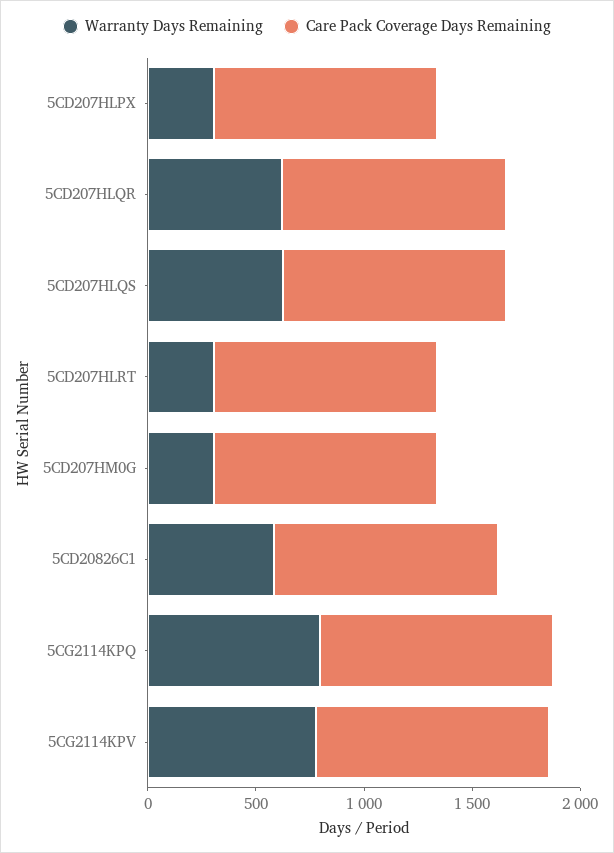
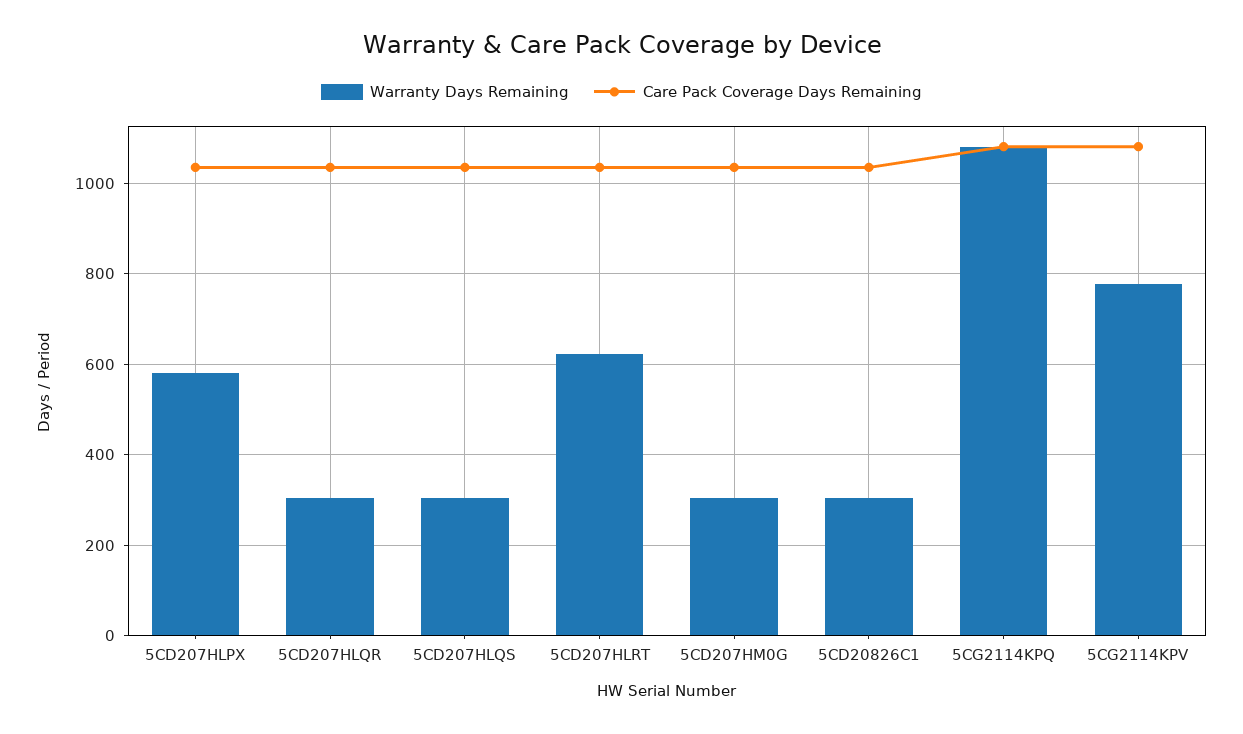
  {
    "Warranty Days Remaining": {
-     "5CD207HLPX": 300,
+     "5CD207HLPX": 580,
-     "5CD207HLQR": 600,
+     "5CD207HLQR": 300,
-     "5CD207HLQS": 600,
+     "5CD207HLQS": 300,
-     "5CD207HLRT": 300,
+     "5CD207HLRT": 620,
      "5CD207HM0G": 300,
-     "5CD20826C1": 600,
+     "5CD20826C1": 300,
-     "5CG2114KPQ": 800,
+     "5CG2114KPQ": 1080,
      "5CG2114KPV": 780
    },
    "Care Pack Coverage Days Remaining": {
      "5CD207HLPX": 1040,
      "5CD207HLQR": 1040,
      "5CD207HLQS": 1040,
      "5CD207HLRT": 1040,
      "5CD207HM0G": 1040,
      "5CD20826C1": 1040,
      "5CG2114KPQ": 1080,
      "5CG2114KPV": 1080
    }
  }

